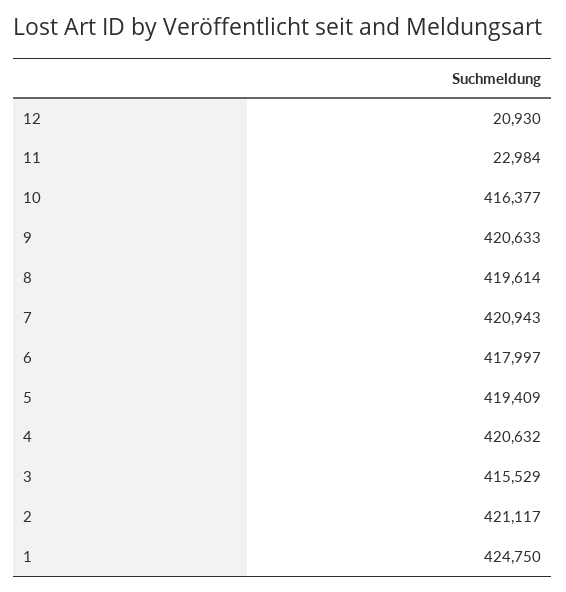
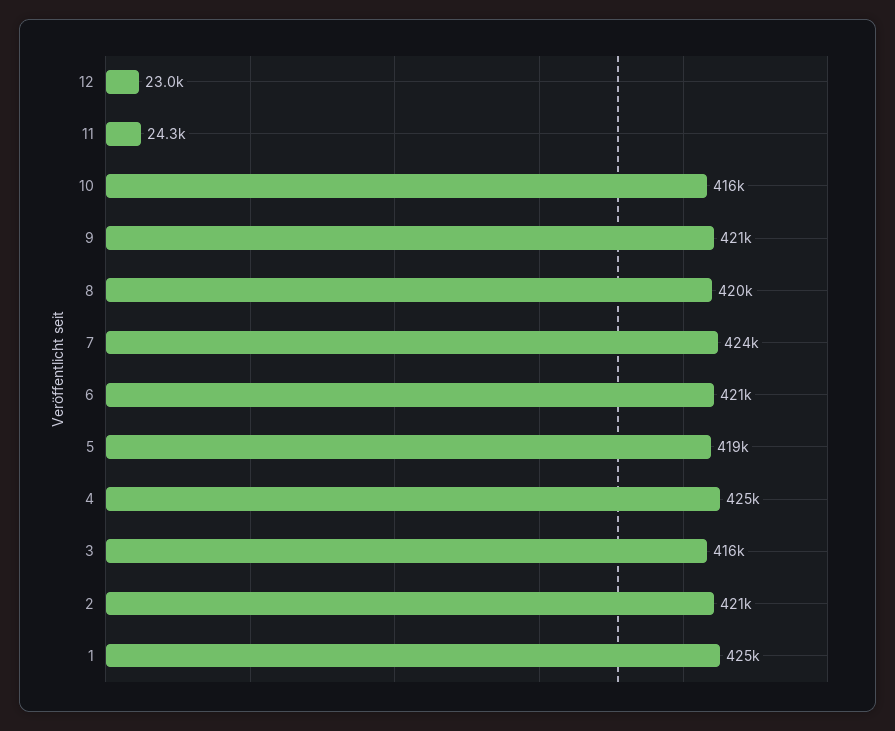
  {
-   "12": 20930,
+   "12": 23000,
-   "11": 22984,
+   "11": 24300,
    "10": 416377,
    "9": 420633,
    "8": 419614,
-   "7": 420943,
+   "7": 424000,
-   "6": 417997,
+   "6": 421000,
    "5": 419409,
-   "4": 420632,
+   "4": 425000,
    "3": 415529,
    "2": 421117,
    "1": 424750
  }

